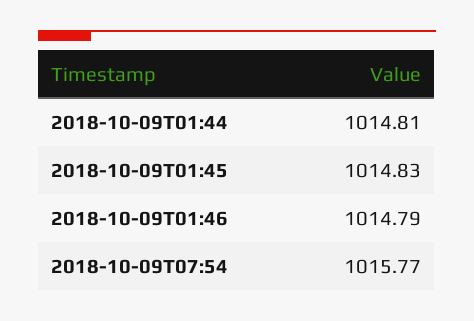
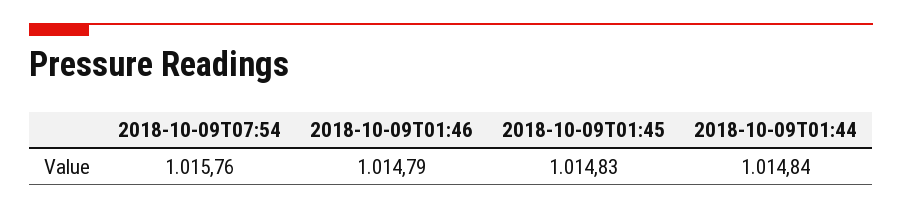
  {
-   "2018-10-09T01:44": 1014.81,
+   "2018-10-09T01:44": 1014.84,
    "2018-10-09T01:45": 1014.83,
    "2018-10-09T01:46": 1014.79,
-   "2018-10-09T07:54": 1015.77
+   "2018-10-09T07:54": 1015.76
  }

